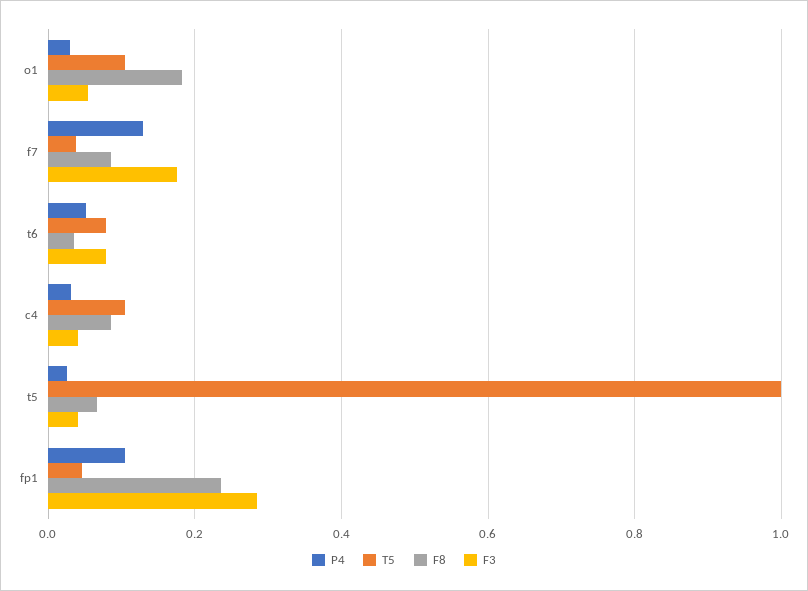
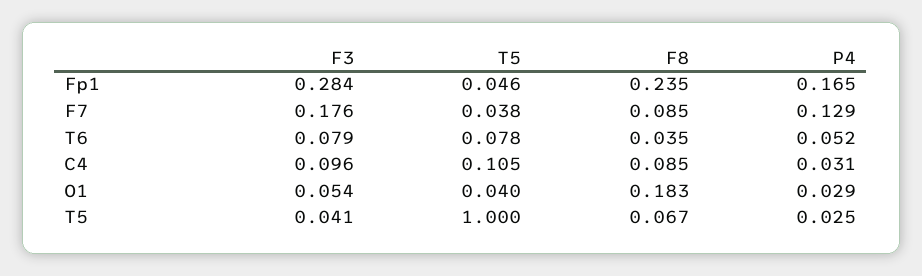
  {
    "P4": {
      "o1": 0.029,
      "f7": 0.129,
      "t6": 0.052,
      "c4": 0.031,
      "t5": 0.025,
-     "fp1": 0.1
+     "fp1": 0.165
    },
    "T5": {
-     "o1": 0.1,
+     "o1": 0.04,
      "f7": 0.038,
      "t6": 0.078,
      "c4": 0.105,
      "t5": 1,
      "fp1": 0.046
    },
    "F8": {
      "o1": 0.183,
      "f7": 0.085,
      "t6": 0.035,
      "c4": 0.085,
      "t5": 0.067,
      "fp1": 0.235
    },
    "F3": {
      "o1": 0.054,
      "f7": 0.176,
      "t6": 0.079,
-     "c4": 0.04,
+     "c4": 0.096,
      "t5": 0.041,
      "fp1": 0.284
    }
  }

